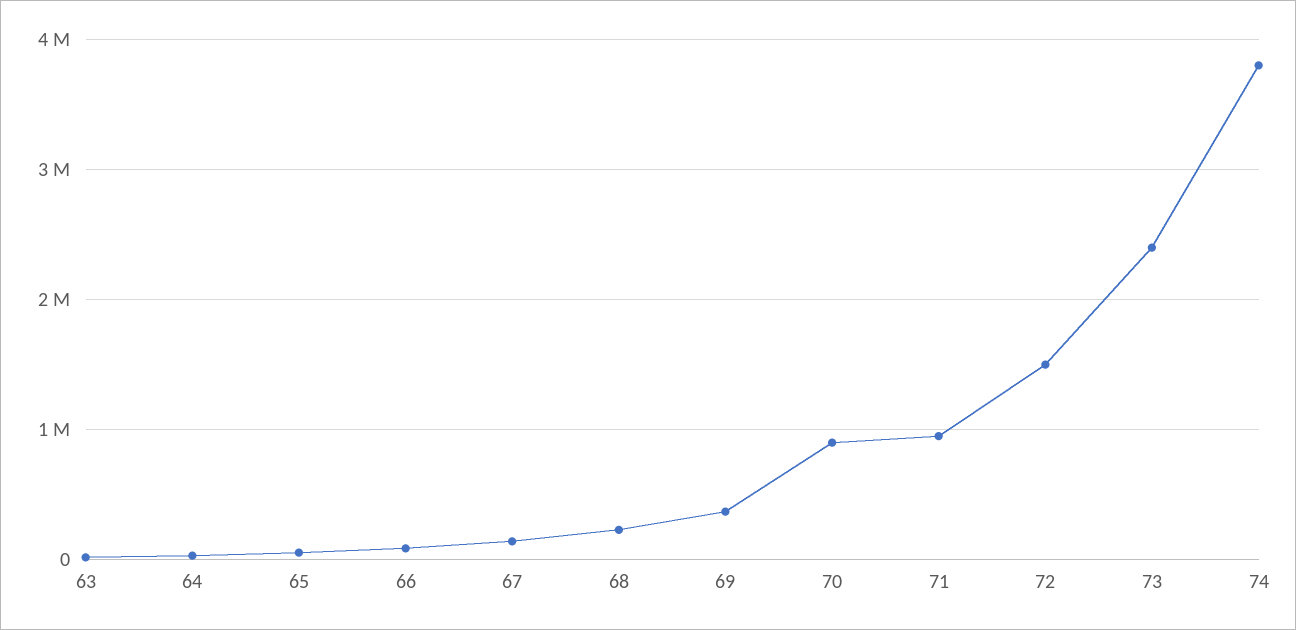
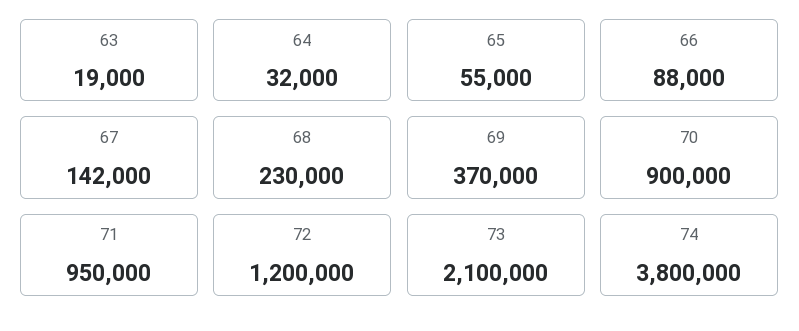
  {
    "63": 19000,
    "64": 32000,
    "65": 55000,
    "66": 88000,
    "67": 142000,
    "68": 230000,
    "69": 370000,
    "70": 900000,
    "71": 950000,
-   "72": 1500000,
+   "72": 1200000,
-   "73": 2400000,
+   "73": 2100000,
    "74": 3800000
  }

